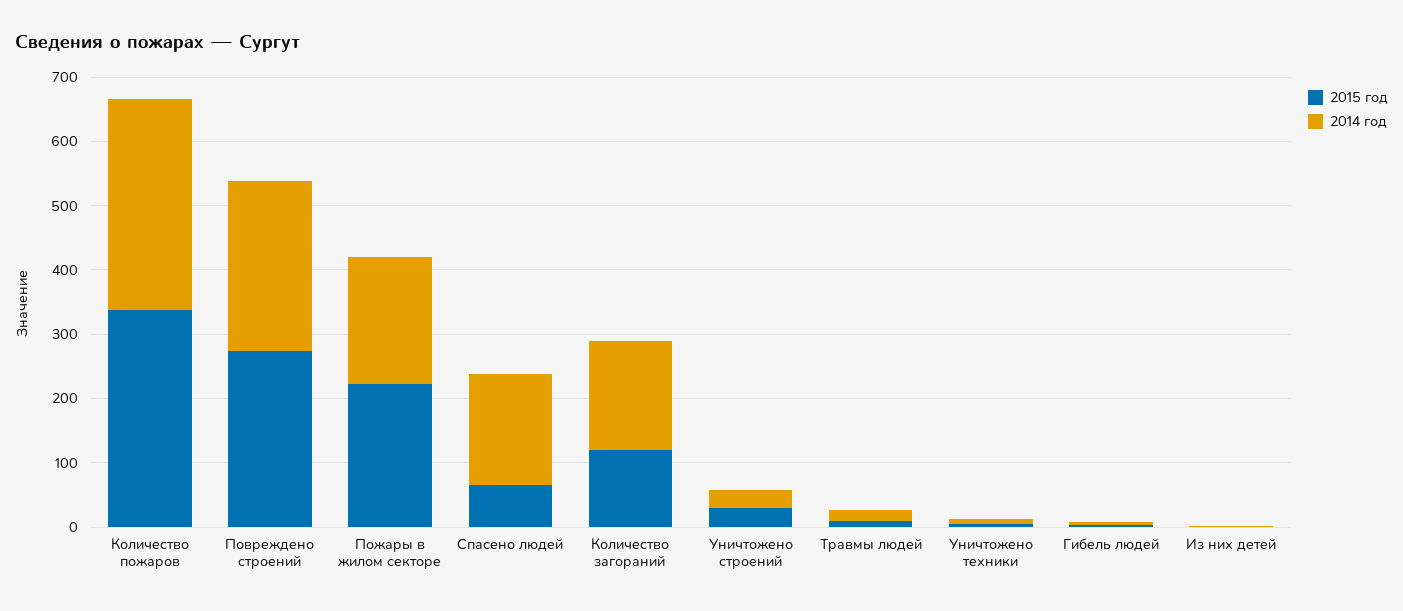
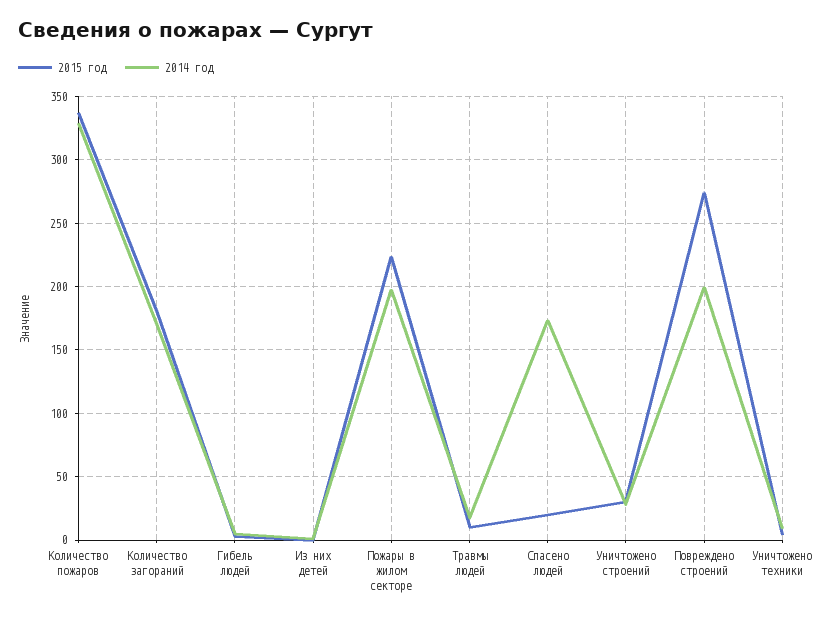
  {
    "2015 год": {
      "Количество пожаров": 335,
      "Повреждено строений": 275,
      "Пожары в жилом секторе": 225,
-     "Спасено людей": 60,
+     "Спасено людей": 20,
-     "Количество загораний": 120,
+     "Количество загораний": 180,
      "Уничтожено строений": 30,
      "Травмы людей": 10,
      "Уничтожено техники": 5,
      "Гибель людей": 5,
      "Из них детей": 0
    },
    "2014 год": {
      "Количество пожаров": 330,
-     "Повреждено строений": 260,
+     "Повреждено строений": 200,
      "Пожары в жилом секторе": 195,
      "Спасено людей": 175,
      "Количество загораний": 170,
      "Уничтожено строений": 30,
      "Травмы людей": 15,
      "Уничтожено техники": 10,
      "Гибель людей": 5,
      "Из них детей": 0
    }
  }

